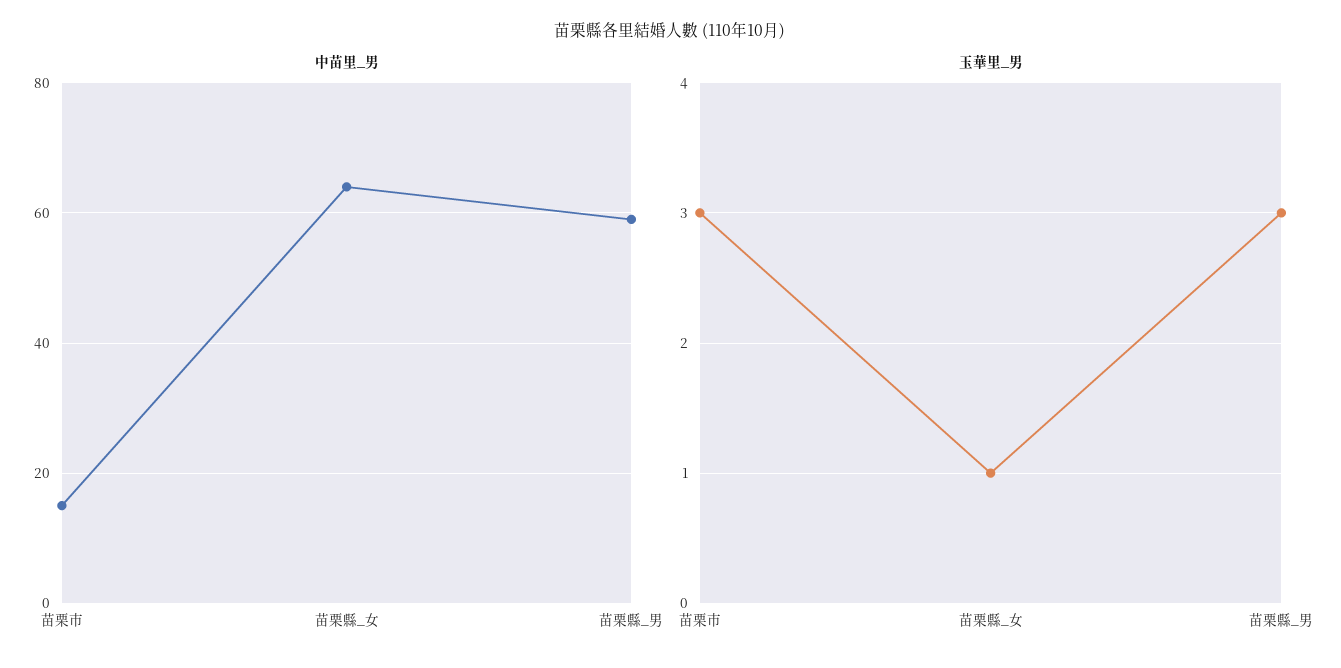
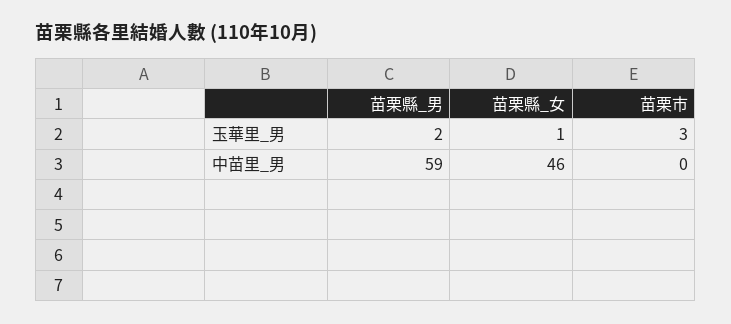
  {
    "中苗里_男": {
-     "苗栗市": 15,
+     "苗栗市": 0,
-     "苗栗縣_女": 65,
+     "苗栗縣_女": 46,
      "苗栗縣_男": 59
    },
    "玉華里_男": {
      "苗栗市": 3,
      "苗栗縣_女": 1,
-     "苗栗縣_男": 3
+     "苗栗縣_男": 2
    }
  }

